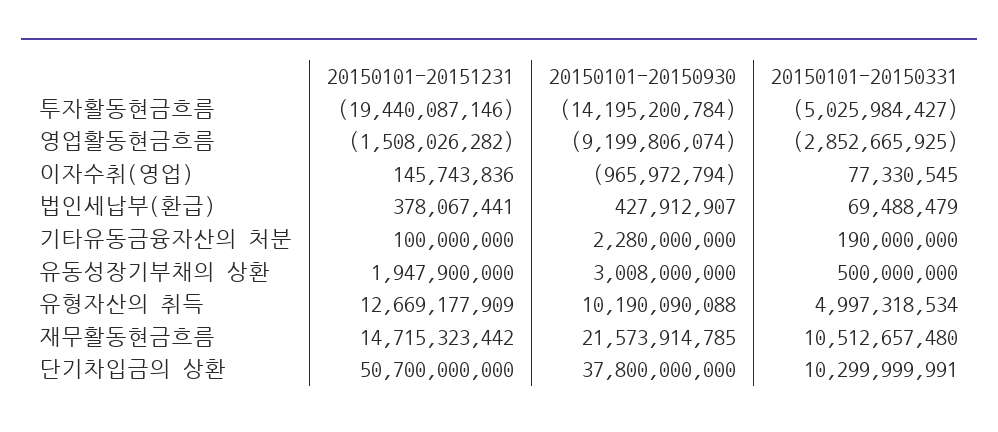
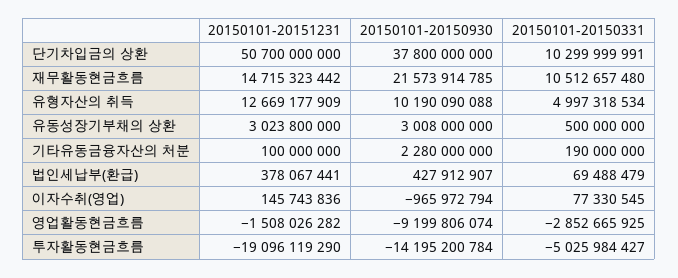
  {
    "20150101-20151231": {
-     "투자활동현금흐름": -19440087146,
+     "투자활동현금흐름": -19096119290,
      "영업활동현금흐름": -1508026282,
      "이자수취(영업)": 145743836,
      "법인세납부(환급)": 378067441,
      "기타유동금융자산의 처분": 100000000,
-     "유동성장기부채의 상환": 1947900000,
+     "유동성장기부채의 상환": 3023800000,
      "유형자산의 취득": 12669177909,
      "재무활동현금흐름": 14715323442,
      "단기차입금의 상환": 50700000000
    },
    "20150101-20150930": {
      "투자활동현금흐름": -14195200784,
      "영업활동현금흐름": -9199806074,
      "이자수취(영업)": -965972794,
      "법인세납부(환급)": 427912907,
      "기타유동금융자산의 처분": 2280000000,
      "유동성장기부채의 상환": 3008000000,
      "유형자산의 취득": 10190090088,
      "재무활동현금흐름": 21573914785,
      "단기차입금의 상환": 37800000000
    },
    "20150101-20150331": {
      "투자활동현금흐름": -5025984427,
      "영업활동현금흐름": -2852665925,
      "이자수취(영업)": 77330545,
      "법인세납부(환급)": 69488479,
      "기타유동금융자산의 처분": 190000000,
      "유동성장기부채의 상환": 500000000,
      "유형자산의 취득": 4997318534,
      "재무활동현금흐름": 10512657480,
      "단기차입금의 상환": 10299999991
    }
  }

